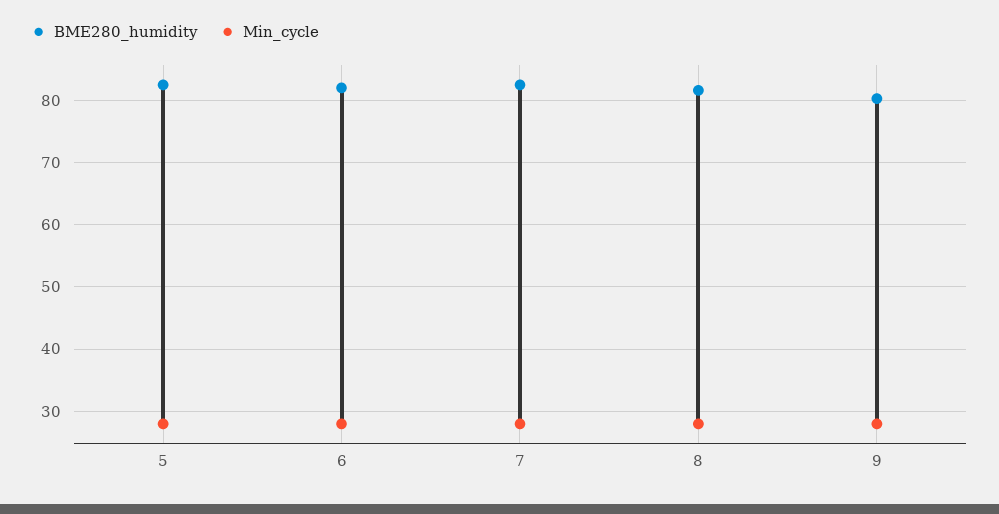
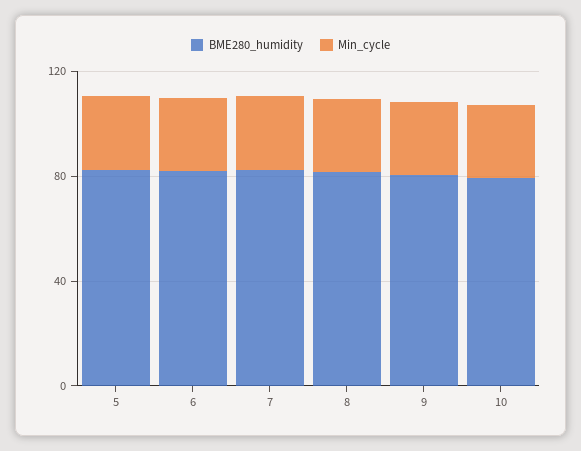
  {
    "BME280_humidity": {
      "5": 82,
      "6": 82,
      "7": 82,
      "8": 82,
-     "9": 80
+     "9": 80,
+     "10": 80
    },
    "Min_cycle": {
      "5": 28,
      "6": 28,
      "7": 28,
      "8": 28,
-     "9": 28
+     "9": 28,
+     "10": 30
    }
  }

